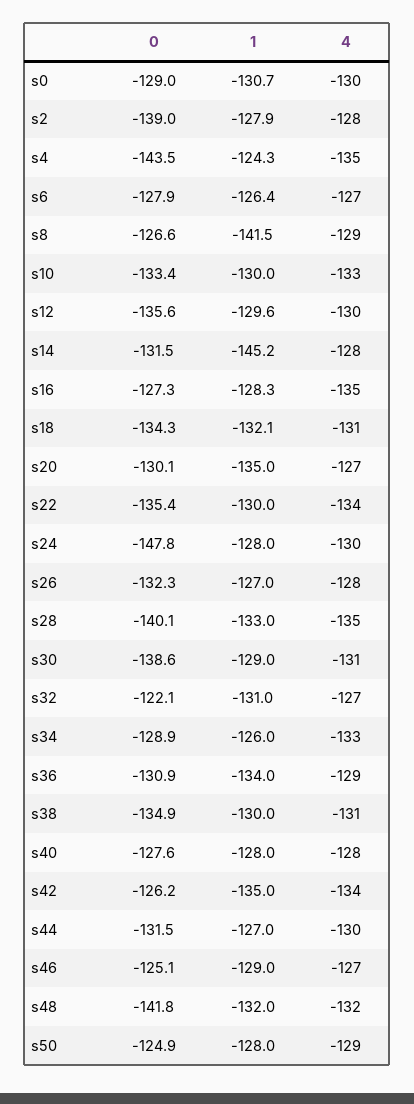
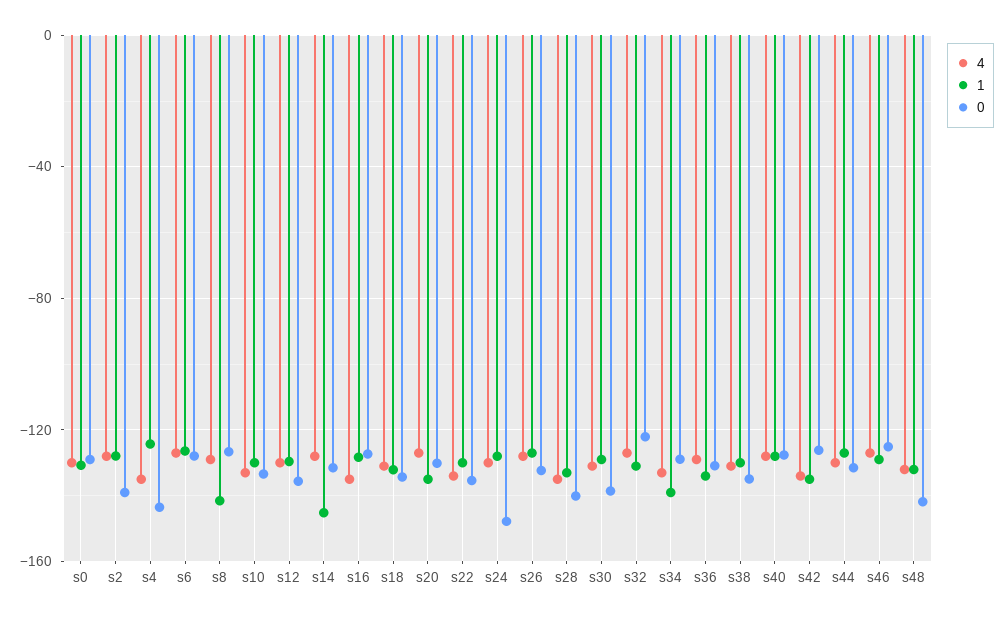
  {
    "0": {
      "s0": -129,
      "s2": -139,
      "s4": -143.5,
      "s6": -127.9,
      "s8": -126.6,
      "s10": -133.4,
      "s12": -135.6,
      "s14": -131.5,
      "s16": -127.3,
      "s18": -134.3,
      "s20": -130.1,
      "s22": -135.4,
      "s24": -147.8,
      "s26": -132.3,
      "s28": -140.1,
      "s30": -138.6,
      "s32": -122.1,
      "s34": -128.9,
      "s36": -130.9,
      "s38": -134.9,
      "s40": -127.6,
      "s42": -126.2,
      "s44": -131.5,
      "s46": -125.1,
-     "s48": -141.8,
+     "s48": -141.8
-     "s50": -124.9
    },
    "1": {
      "s0": -130.7,
      "s2": -127.9,
      "s4": -124.3,
      "s6": -126.4,
      "s8": -141.5,
      "s10": -130,
      "s12": -129.6,
      "s14": -145.2,
      "s16": -128.3,
      "s18": -132.1,
      "s20": -135,
      "s22": -130,
      "s24": -128,
      "s26": -127,
      "s28": -133,
      "s30": -129,
      "s32": -131,
-     "s34": -126,
+     "s34": -140,
      "s36": -134,
      "s38": -130,
      "s40": -128,
      "s42": -135,
      "s44": -127,
      "s46": -129,
-     "s48": -132,
+     "s48": -132
-     "s50": -128
    },
    "4": {
      "s0": -130,
      "s2": -128,
      "s4": -135,
      "s6": -127,
      "s8": -129,
      "s10": -133,
      "s12": -130,
      "s14": -128,
      "s16": -135,
      "s18": -131,
      "s20": -127,
      "s22": -134,
      "s24": -130,
      "s26": -128,
      "s28": -135,
      "s30": -131,
      "s32": -127,
      "s34": -133,
      "s36": -129,
      "s38": -131,
      "s40": -128,
      "s42": -134,
      "s44": -130,
      "s46": -127,
-     "s48": -132,
+     "s48": -132
-     "s50": -129
    }
  }

